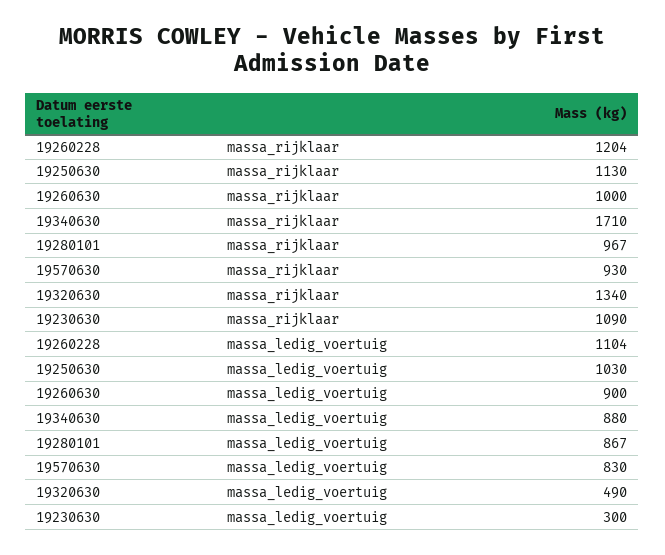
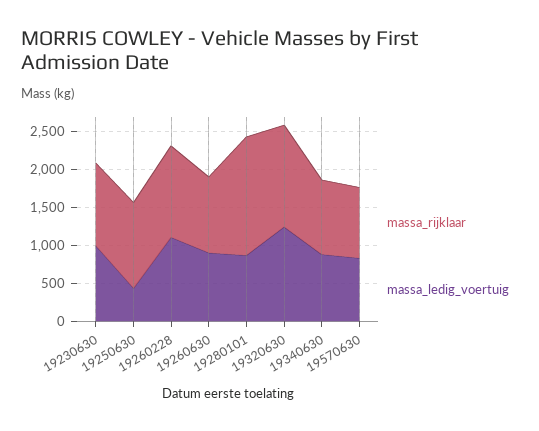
  {
    "massa_rijklaar": {
      "19260228": 1204,
      "19250630": 1130,
      "19260630": 1000,
-     "19340630": 1710,
+     "19340630": 1000,
-     "19280101": 967,
+     "19280101": 1500,
      "19570630": 930,
      "19320630": 1340,
      "19230630": 1090
    },
    "massa_ledig_voertuig": {
      "19260228": 1104,
-     "19250630": 1030,
+     "19250630": 500,
      "19260630": 900,
      "19340630": 880,
      "19280101": 867,
      "19570630": 830,
-     "19320630": 490,
+     "19320630": 1250,
-     "19230630": 300
+     "19230630": 1000
    }
  }

